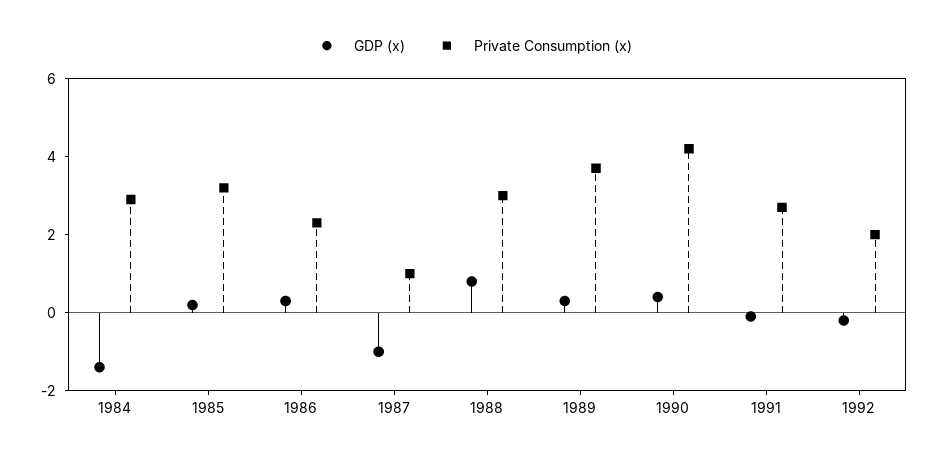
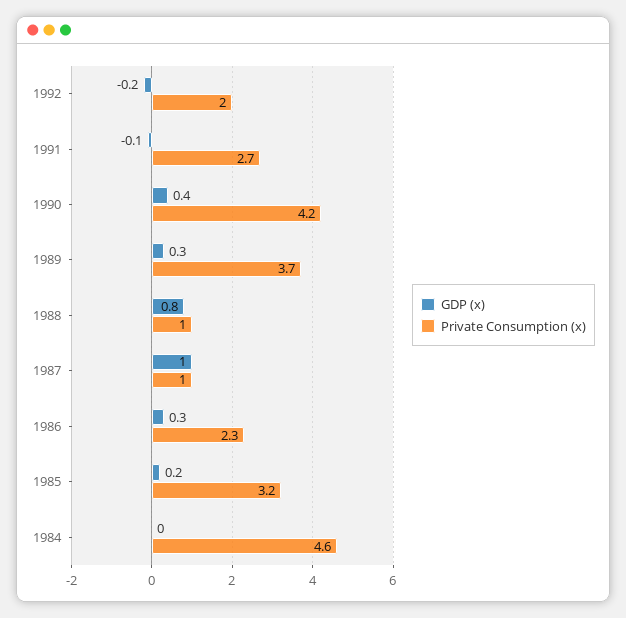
  {
    "GDP (x)": {
-     "1984": -1.5,
+     "1984": 0,
      "1985": 0.2,
      "1986": 0.3,
-     "1987": -1,
+     "1987": 1,
      "1988": 0.8,
      "1989": 0.3,
      "1990": 0.4,
      "1991": -0.1,
      "1992": -0.2
    },
    "Private Consumption (x)": {
-     "1984": 3,
+     "1984": 4.6,
      "1985": 3.2,
      "1986": 2.3,
      "1987": 1,
-     "1988": 3,
+     "1988": 1,
      "1989": 3.7,
      "1990": 4.2,
      "1991": 2.7,
      "1992": 2
    }
  }

